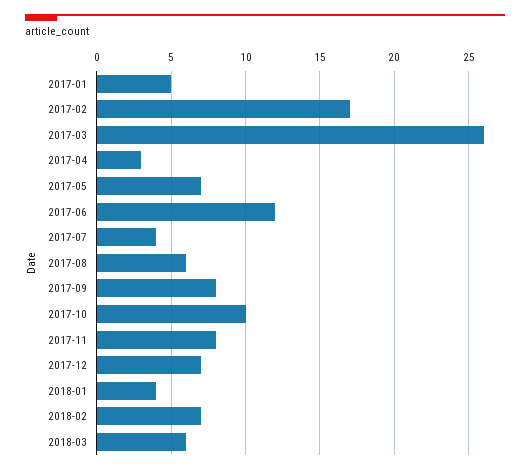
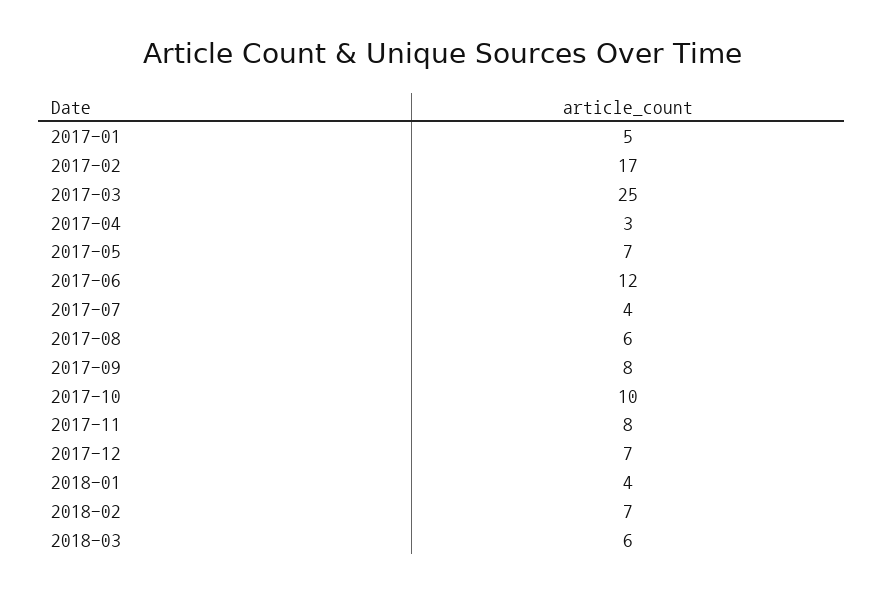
  {
    "2017-01": 5,
    "2017-02": 17,
-   "2017-03": 26,
+   "2017-03": 25,
    "2017-04": 3,
    "2017-05": 7,
    "2017-06": 12,
    "2017-07": 4,
    "2017-08": 6,
    "2017-09": 8,
    "2017-10": 10,
    "2017-11": 8,
    "2017-12": 7,
    "2018-01": 4,
    "2018-02": 7,
    "2018-03": 6
  }

